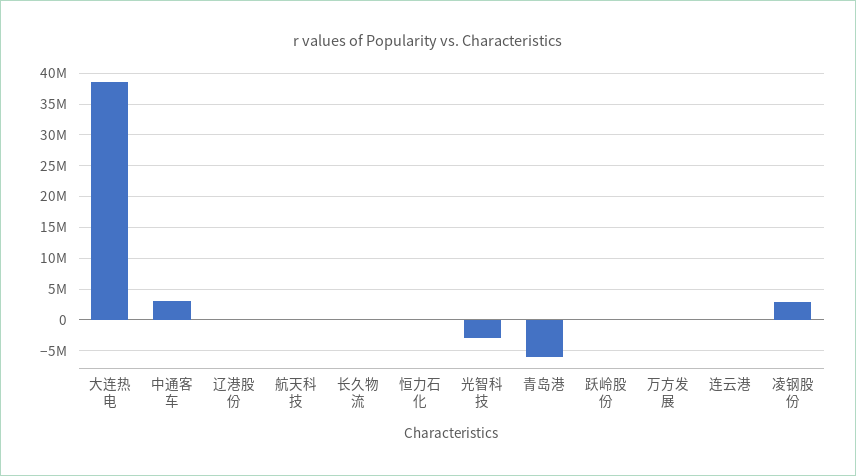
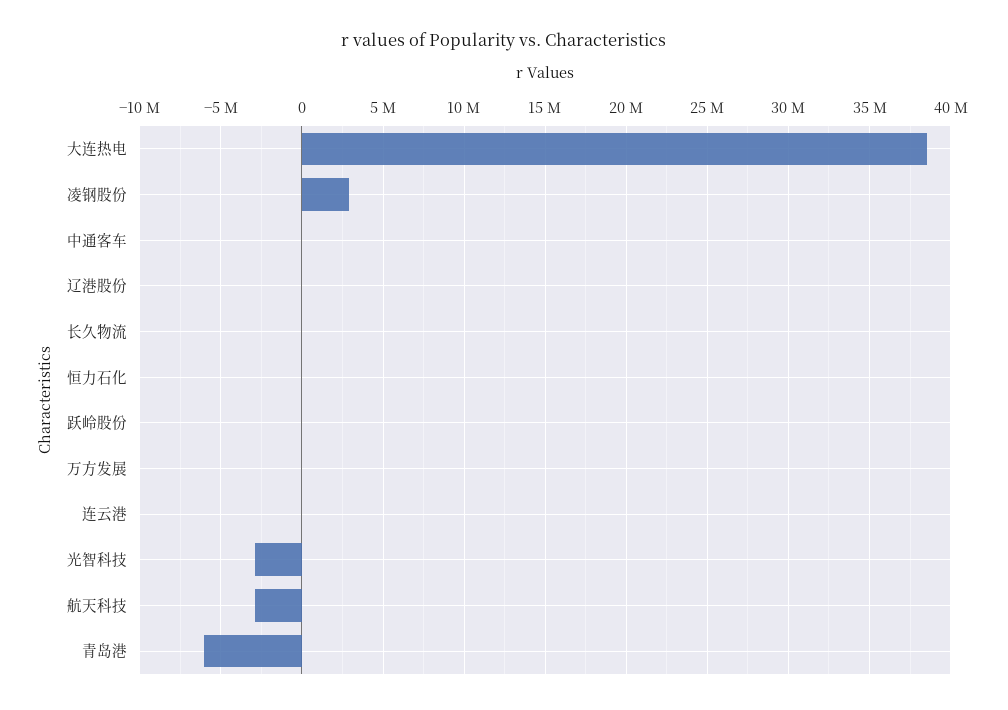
  {
    "大连热电": 38500000,
-   "中通客车": 3000000,
+   "中通客车": 0,
    "辽港股份": 0,
-   "航天科技": 0,
+   "航天科技": -3000000,
    "长久物流": 0,
    "恒力石化": 0,
    "光智科技": -3000000,
    "青岛港": -6000000,
    "跃岭股份": 0,
    "万方发展": 0,
    "连云港": 0,
    "凌钢股份": 3000000
  }

